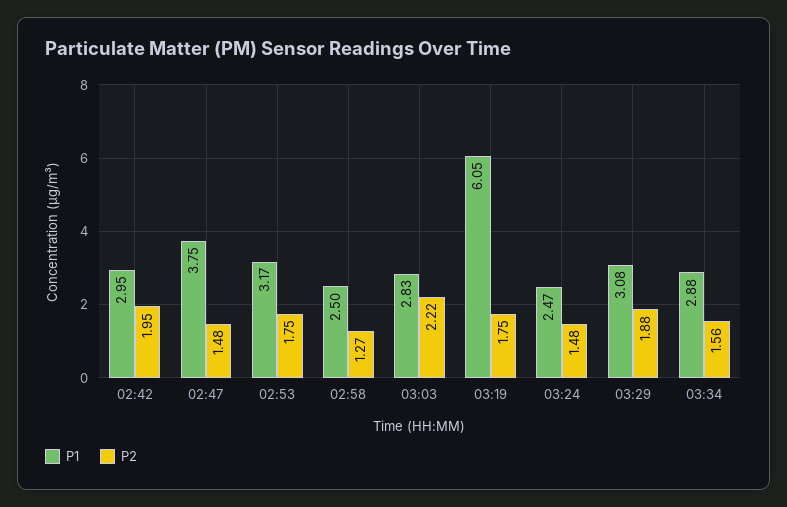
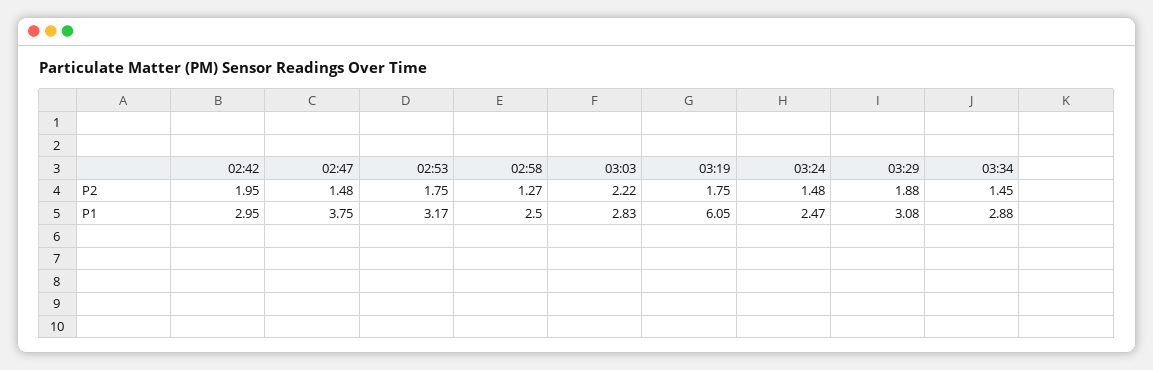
  {
    "P1": {
      "02:42": 2.95,
      "02:47": 3.75,
      "02:53": 3.17,
      "02:58": 2.5,
      "03:03": 2.83,
      "03:19": 6.05,
      "03:24": 2.47,
      "03:29": 3.08,
      "03:34": 2.88
    },
    "P2": {
      "02:42": 1.95,
      "02:47": 1.48,
      "02:53": 1.75,
      "02:58": 1.27,
      "03:03": 2.22,
      "03:19": 1.75,
      "03:24": 1.48,
      "03:29": 1.88,
-     "03:34": 1.56
+     "03:34": 1.45
    }
  }

